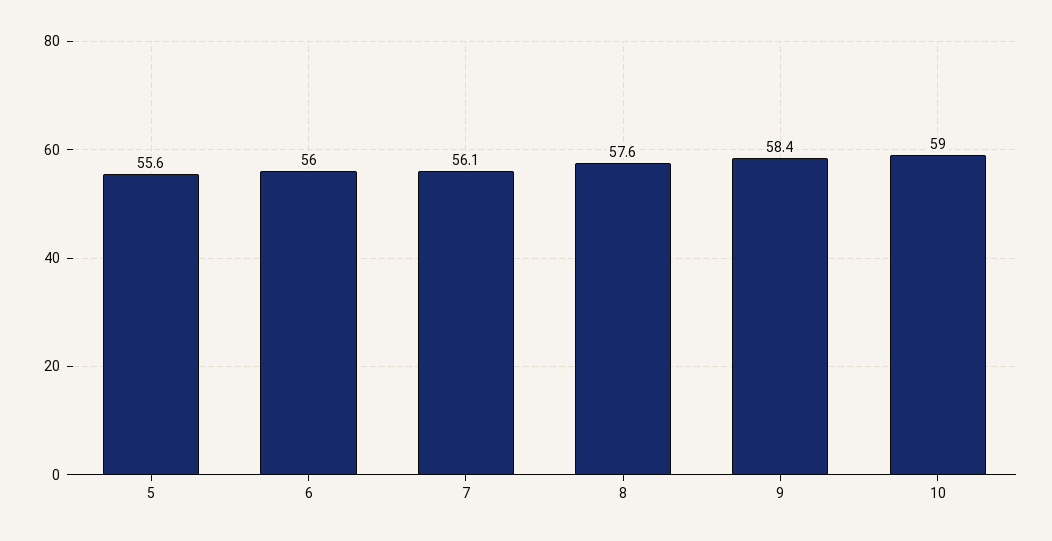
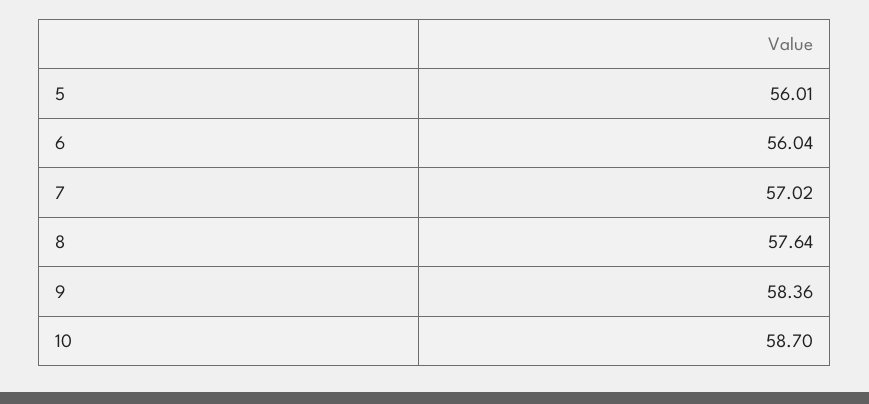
  {
-   "5": 55.6,
+   "5": 56.01,
    "6": 56.04,
-   "7": 56.1,
+   "7": 57.02,
    "8": 57.64,
    "9": 58.36,
-   "10": 59
+   "10": 58.7
  }

